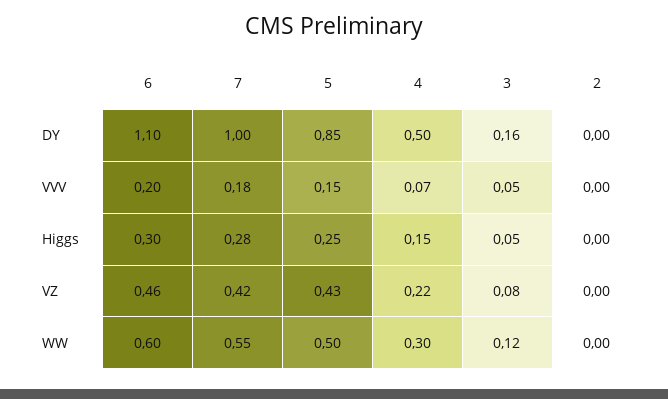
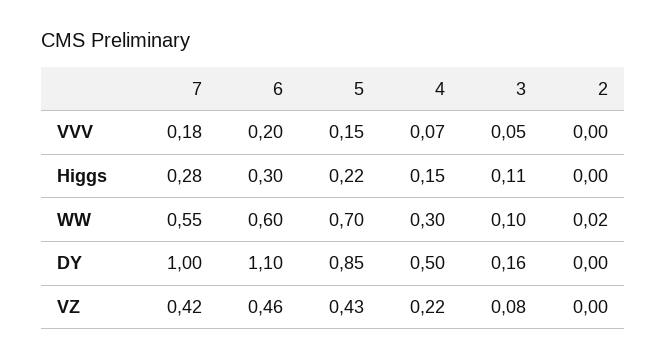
  {
    "6": {
      "DY": 1.1,
      "VVV": 0.2,
      "Higgs": 0.3,
      "VZ": 0.46,
      "WW": 0.6
    },
    "7": {
      "DY": 1,
      "VVV": 0.18,
      "Higgs": 0.28,
      "VZ": 0.42,
      "WW": 0.55
    },
    "5": {
      "DY": 0.85,
      "VVV": 0.15,
-     "Higgs": 0.25,
+     "Higgs": 0.22,
      "VZ": 0.43,
-     "WW": 0.5
+     "WW": 0.7
    },
    "4": {
      "DY": 0.5,
      "VVV": 0.07,
      "Higgs": 0.15,
      "VZ": 0.22,
      "WW": 0.3
    },
    "3": {
      "DY": 0.16,
      "VVV": 0.05,
-     "Higgs": 0.05,
+     "Higgs": 0.11,
      "VZ": 0.08,
-     "WW": 0.12
+     "WW": 0.1
    },
    "2": {
      "DY": 0,
      "VVV": 0,
      "Higgs": 0,
      "VZ": 0,
-     "WW": 0
+     "WW": 0.02
    }
  }

